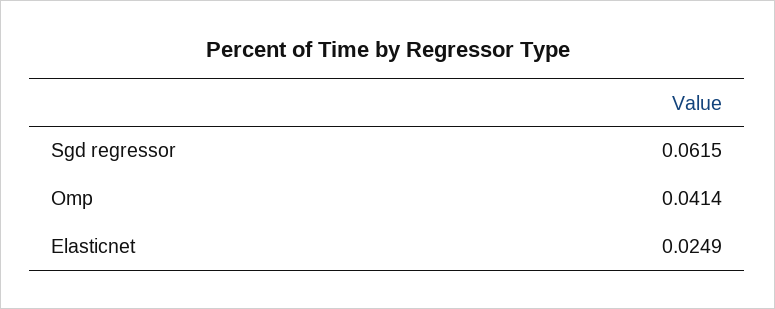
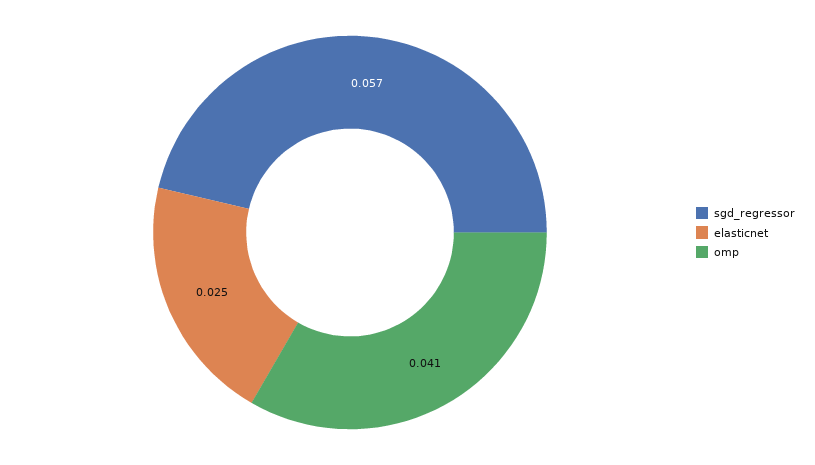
  {
-   "Sgd regressor": 0.0615,
+   "Sgd regressor": 0.057,
    "Omp": 0.0414,
    "Elasticnet": 0.0249
  }

